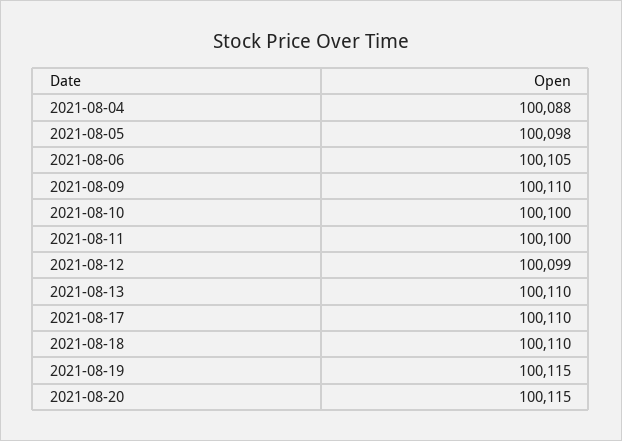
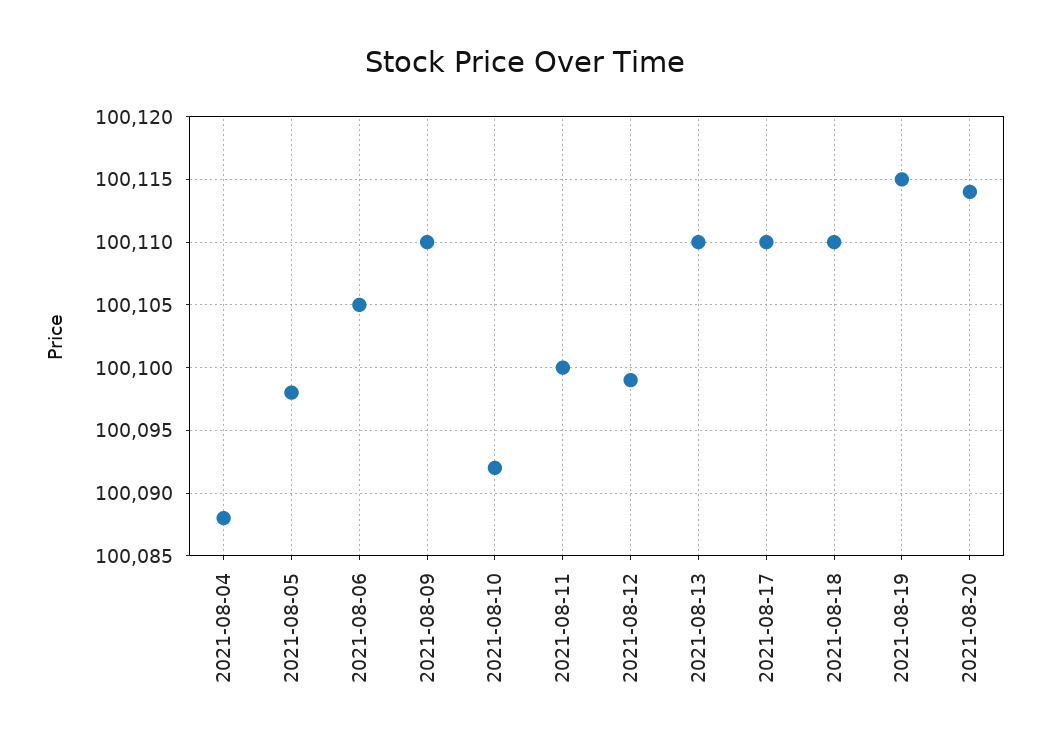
  {
    "2021-08-04": 100088,
    "2021-08-05": 100098,
    "2021-08-06": 100105,
    "2021-08-09": 100110,
-   "2021-08-10": 100100,
+   "2021-08-10": 100092,
    "2021-08-11": 100100,
    "2021-08-12": 100099,
    "2021-08-13": 100110,
    "2021-08-17": 100110,
    "2021-08-18": 100110,
    "2021-08-19": 100115,
-   "2021-08-20": 100115
+   "2021-08-20": 100114
  }

